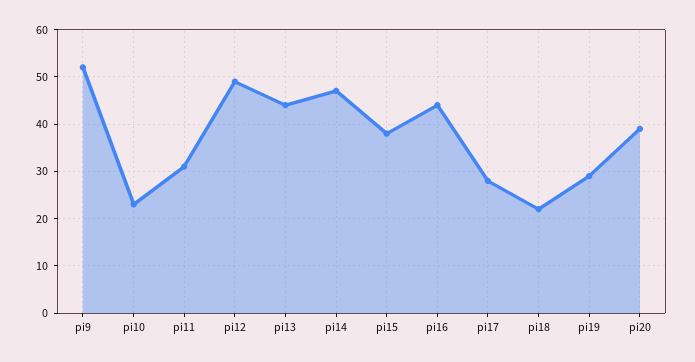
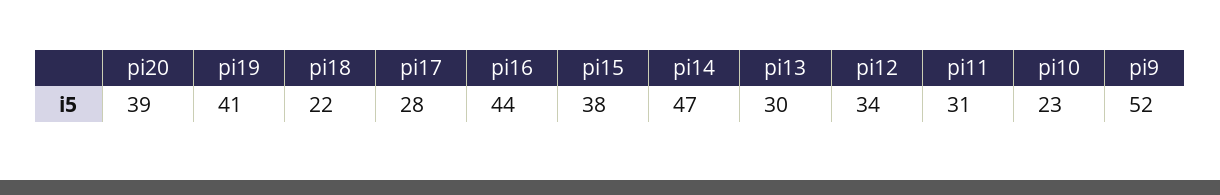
  {
    "pi9": 52,
    "pi10": 23,
    "pi11": 31,
-   "pi12": 50,
+   "pi12": 34,
-   "pi13": 45,
+   "pi13": 30,
    "pi14": 47,
    "pi15": 38,
    "pi16": 44,
    "pi17": 28,
    "pi18": 22,
-   "pi19": 30,
+   "pi19": 41,
    "pi20": 39
  }

